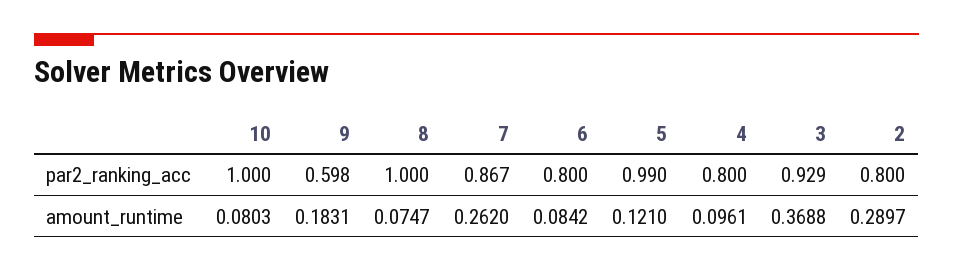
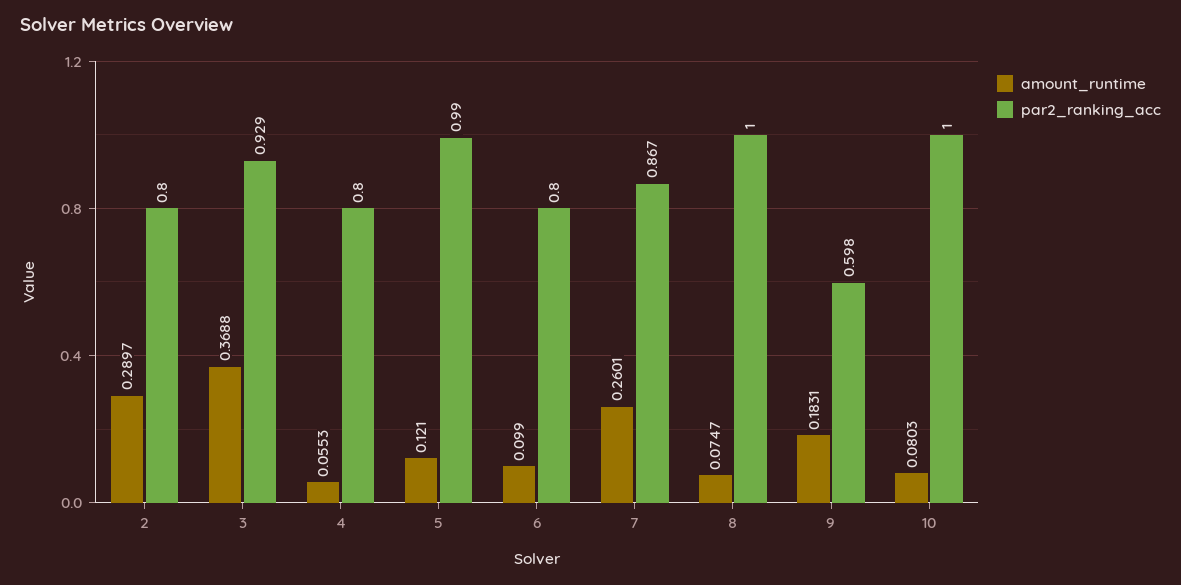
  {
    "par2_ranking_acc": {
      "10": 1,
      "9": 0.598,
      "8": 1,
      "7": 0.867,
      "6": 0.8,
      "5": 0.99,
      "4": 0.8,
      "3": 0.929,
      "2": 0.8
    },
    "amount_runtime": {
      "10": 0.0803,
      "9": 0.1831,
      "8": 0.0747,
-     "7": 0.262,
+     "7": 0.2601,
-     "6": 0.0842,
+     "6": 0.099,
      "5": 0.121,
-     "4": 0.0961,
+     "4": 0.0553,
      "3": 0.3688,
      "2": 0.2897
    }
  }

